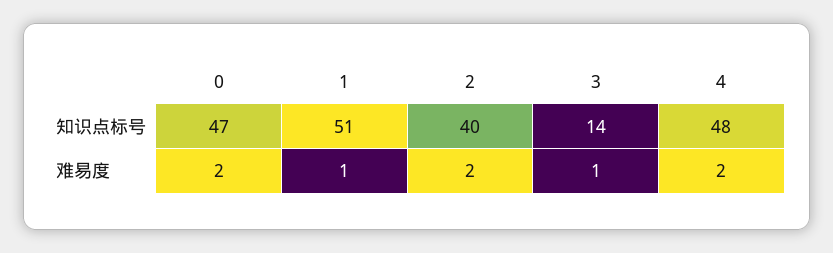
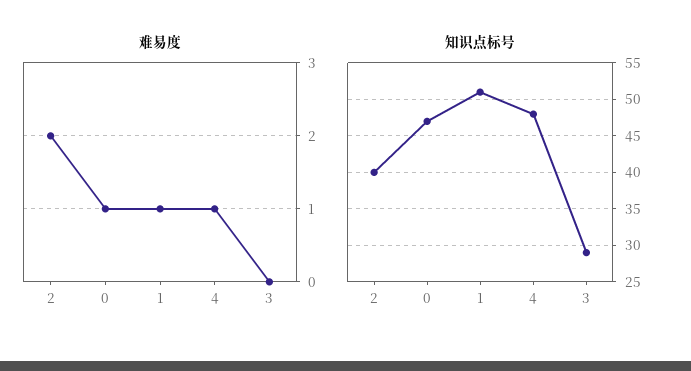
  {
    "知识点标号": {
      "0": 47,
      "1": 51,
      "2": 40,
-     "3": 14,
+     "3": 29,
      "4": 48
    },
    "难易度": {
-     "0": 2,
+     "0": 1,
      "1": 1,
      "2": 2,
-     "3": 1,
+     "3": 0,
-     "4": 2
+     "4": 1
    }
  }

